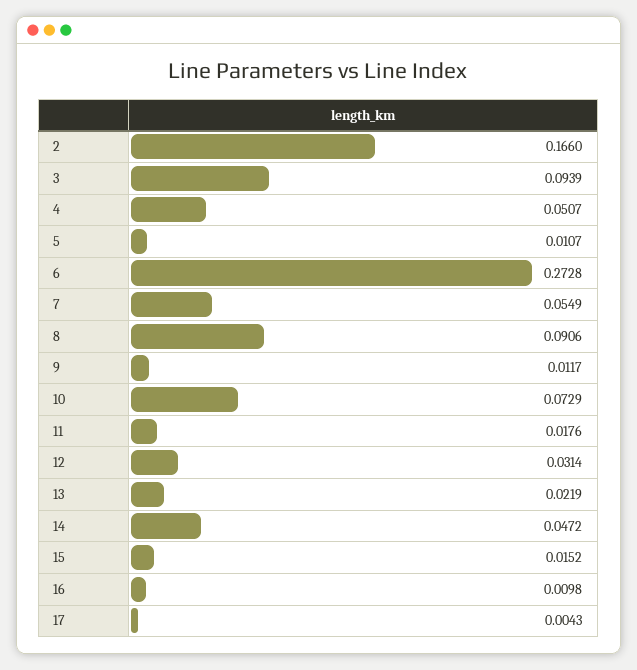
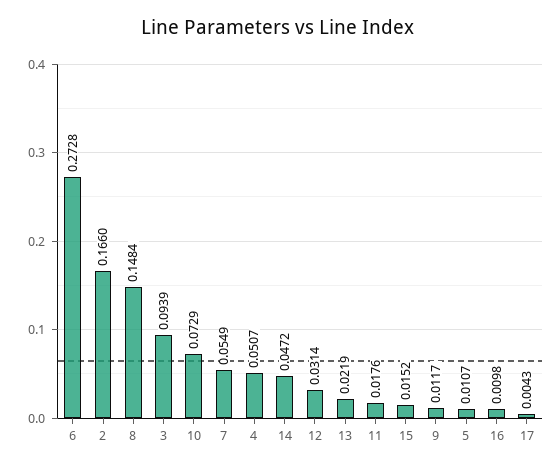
  {
    "2": 0.166,
    "3": 0.0939,
    "4": 0.0507,
    "5": 0.0107,
    "6": 0.2728,
    "7": 0.0549,
-   "8": 0.0906,
+   "8": 0.1484,
    "9": 0.0117,
    "10": 0.0729,
    "11": 0.0176,
    "12": 0.0314,
    "13": 0.0219,
    "14": 0.0472,
    "15": 0.0152,
    "16": 0.0098,
    "17": 0.0043
  }

